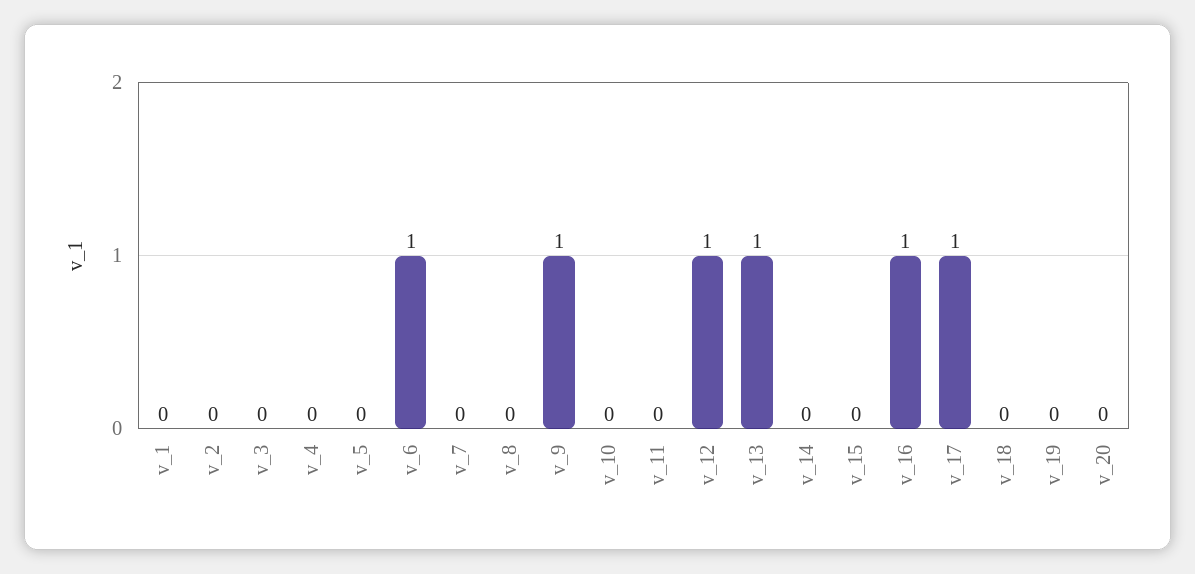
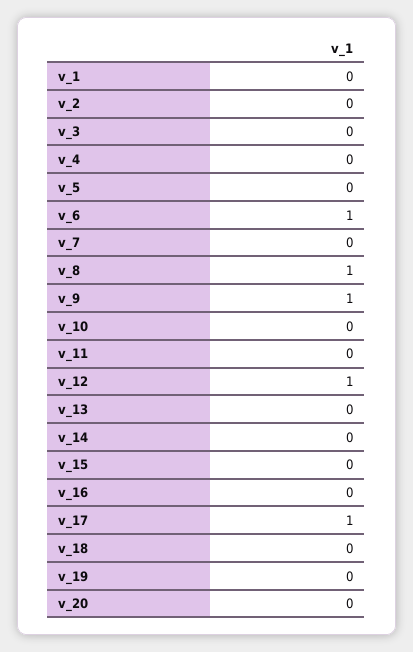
  {
    "v_1": 0,
    "v_2": 0,
    "v_3": 0,
    "v_4": 0,
    "v_5": 0,
    "v_6": 1,
    "v_7": 0,
-   "v_8": 0,
+   "v_8": 1,
    "v_9": 1,
    "v_10": 0,
    "v_11": 0,
    "v_12": 1,
-   "v_13": 1,
+   "v_13": 0,
    "v_14": 0,
    "v_15": 0,
-   "v_16": 1,
+   "v_16": 0,
    "v_17": 1,
    "v_18": 0,
    "v_19": 0,
    "v_20": 0
  }

